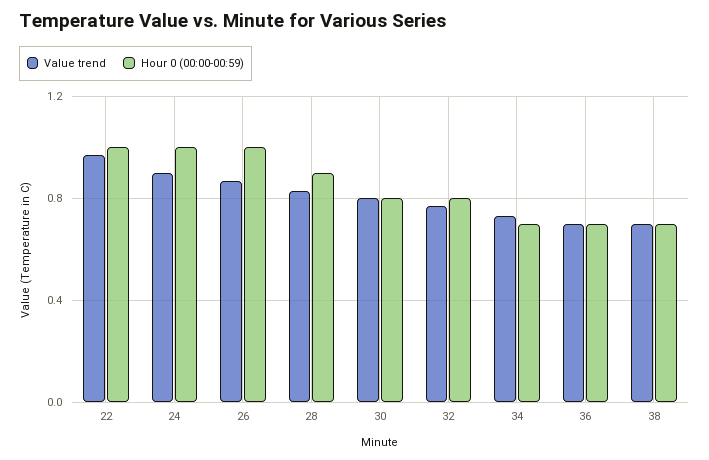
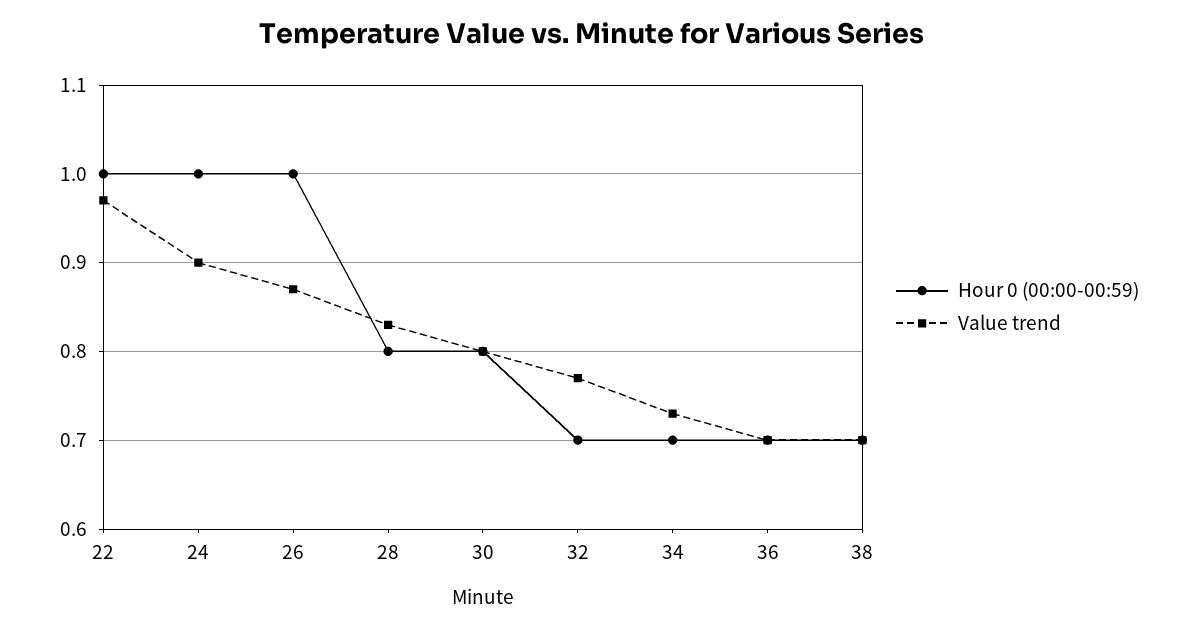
  {
    "Value trend": {
      "22": 0.97,
      "24": 0.9,
      "26": 0.87,
      "28": 0.83,
      "30": 0.8,
      "32": 0.77,
      "34": 0.73,
      "36": 0.7,
      "38": 0.7
    },
    "Hour 0 (00:00-00:59)": {
      "22": 1,
      "24": 1,
      "26": 1,
-     "28": 0.9,
+     "28": 0.8,
      "30": 0.8,
-     "32": 0.8,
+     "32": 0.7,
      "34": 0.7,
      "36": 0.7,
      "38": 0.7
    }
  }

